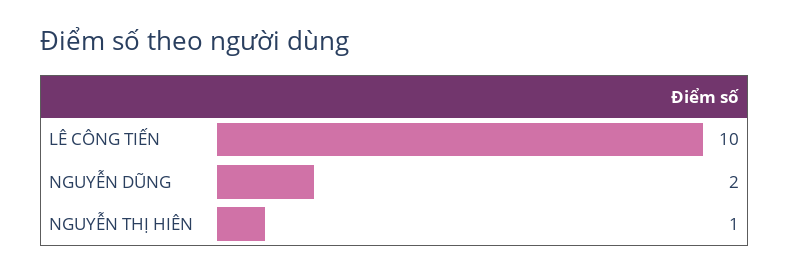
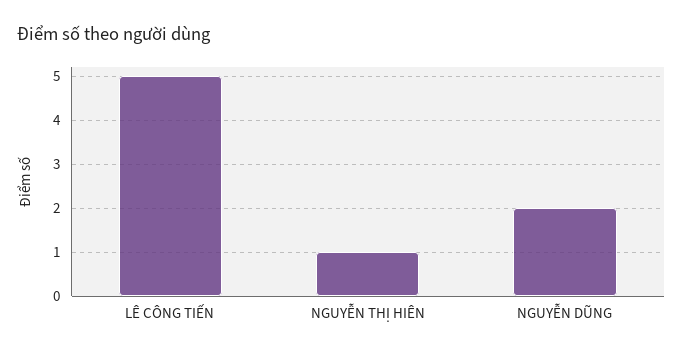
  {
-   "LÊ CÔNG TIẾN": 10,
+   "LÊ CÔNG TIẾN": 5,
    "NGUYỄN DŨNG": 2,
    "NGUYỄN THỊ HIÊN": 1
  }

